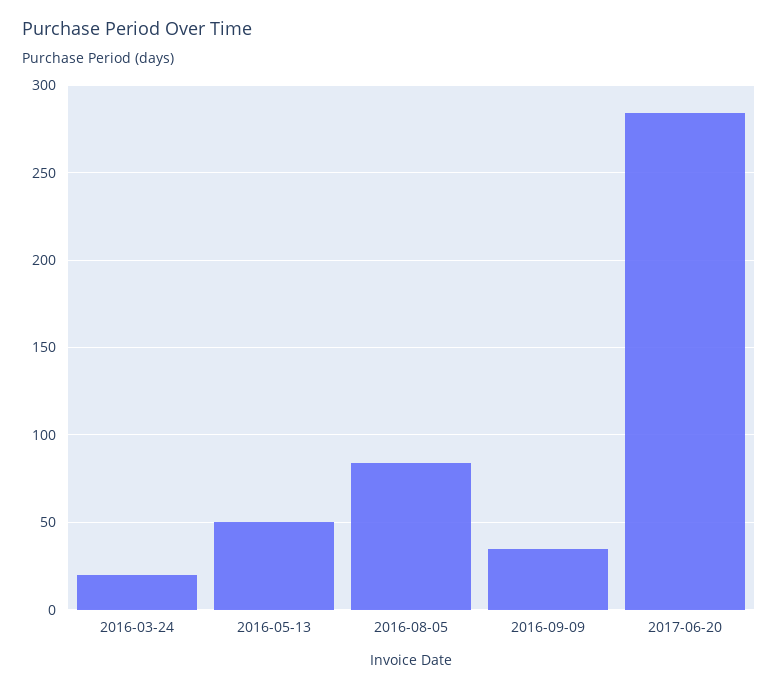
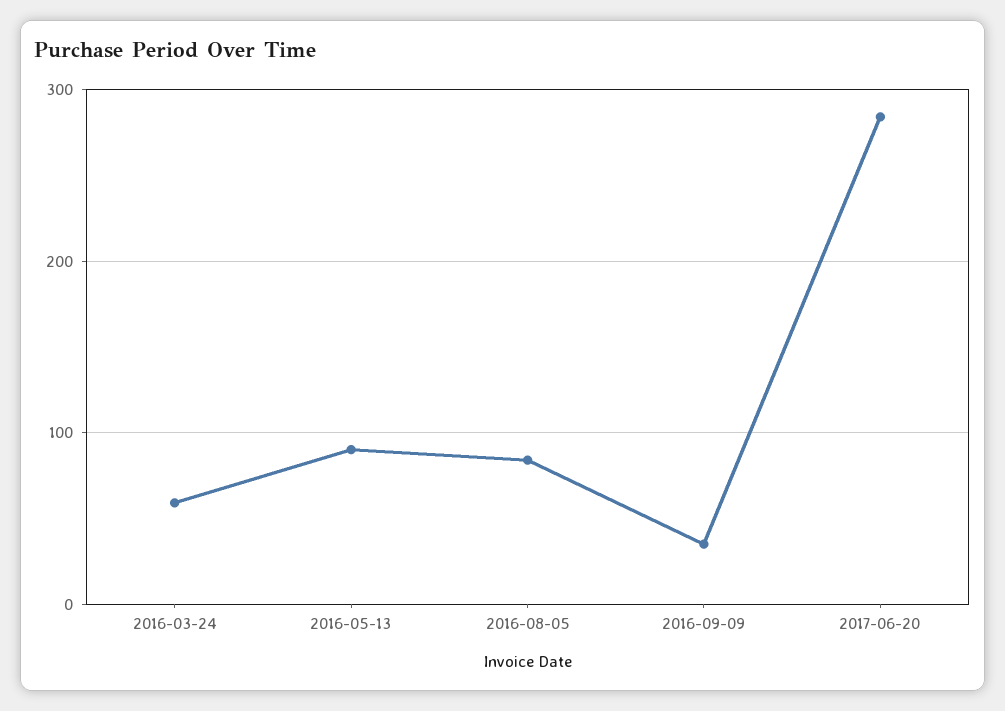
  {
-   "2016-03-24": 20,
+   "2016-03-24": 60,
-   "2016-05-13": 50,
+   "2016-05-13": 90,
    "2016-08-05": 85,
    "2016-09-09": 35,
    "2017-06-20": 285
  }

